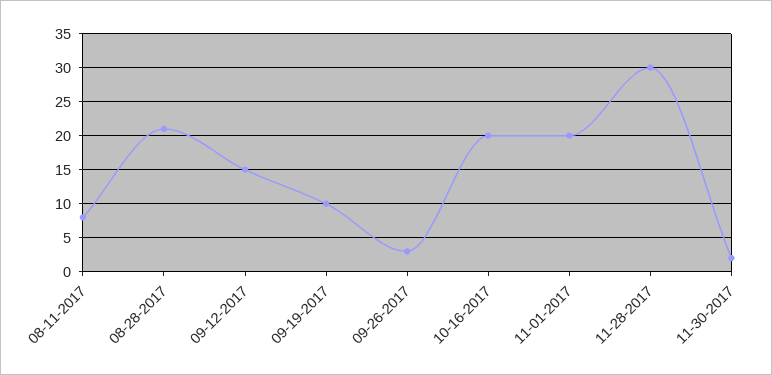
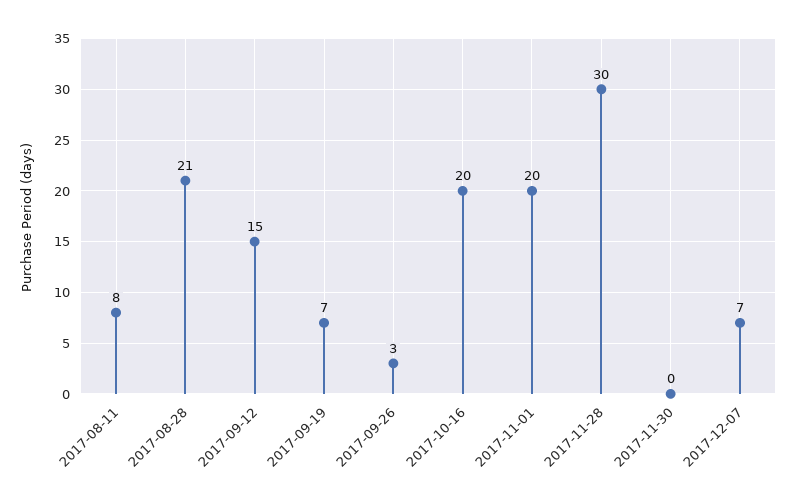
  {
    "08-11-2017": 8,
    "08-28-2017": 21,
    "09-12-2017": 15,
-   "09-19-2017": 10,
+   "09-19-2017": 7,
    "09-26-2017": 3,
    "10-16-2017": 20,
    "11-01-2017": 20,
    "11-28-2017": 30,
-   "11-30-2017": 2
+   "11-30-2017": 0,
+   "2017-12-07": 7
  }

